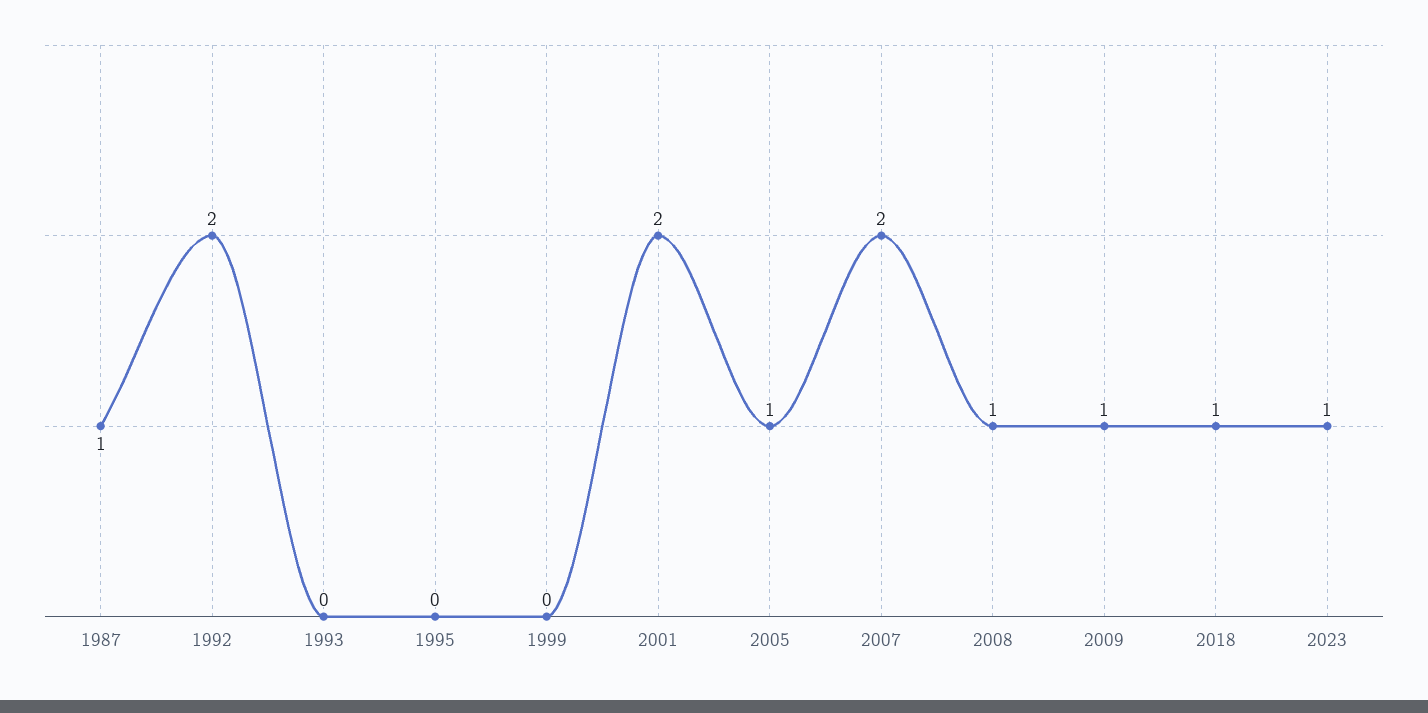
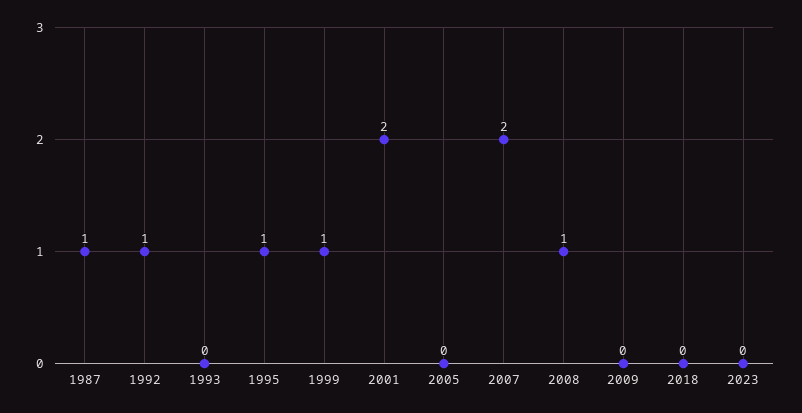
  {
    "1987": 1,
-   "1992": 2,
+   "1992": 1,
    "1993": 0,
-   "1995": 0,
+   "1995": 1,
-   "1999": 0,
+   "1999": 1,
    "2001": 2,
-   "2005": 1,
+   "2005": 0,
    "2007": 2,
    "2008": 1,
-   "2009": 1,
+   "2009": 0,
-   "2018": 1,
+   "2018": 0,
-   "2023": 1
+   "2023": 0
  }

